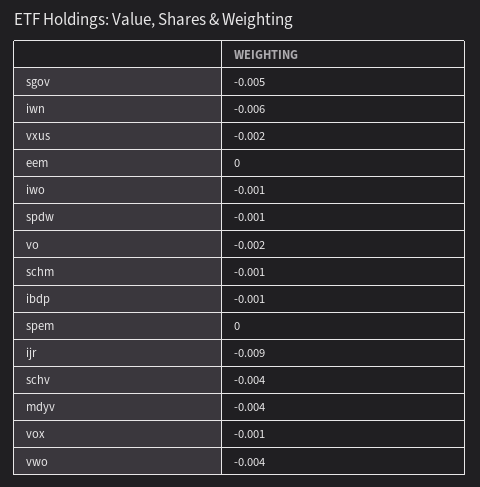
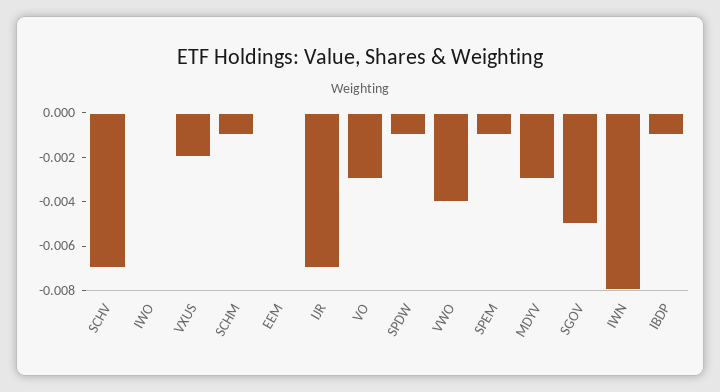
  {
    "sgov": -0.005,
-   "iwn": -0.006,
+   "iwn": -0.008,
    "vxus": -0.002,
    "eem": 0,
-   "iwo": -0.001,
+   "iwo": 0,
    "spdw": -0.001,
-   "vo": -0.002,
+   "vo": -0.003,
    "schm": -0.001,
    "ibdp": -0.001,
-   "spem": 0,
+   "spem": -0.001,
-   "ijr": -0.009,
+   "ijr": -0.007,
-   "schv": -0.004,
+   "schv": -0.007,
-   "mdyv": -0.004,
+   "mdyv": -0.003,
-   "vox": -0.001,
    "vwo": -0.004
  }

